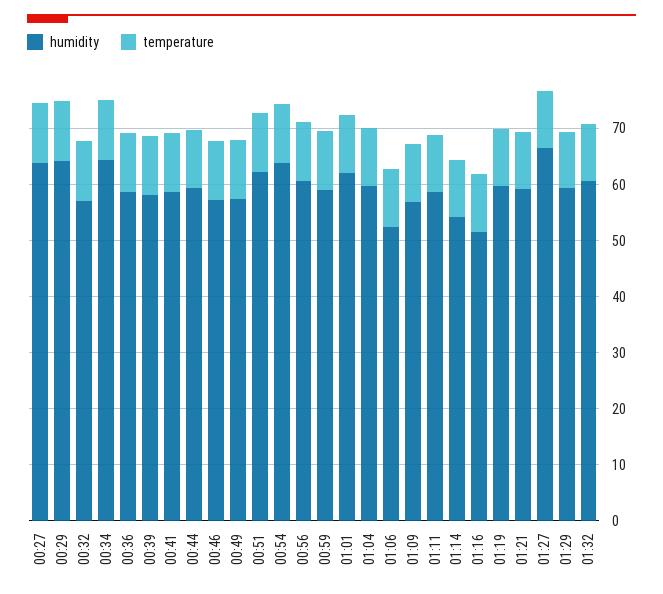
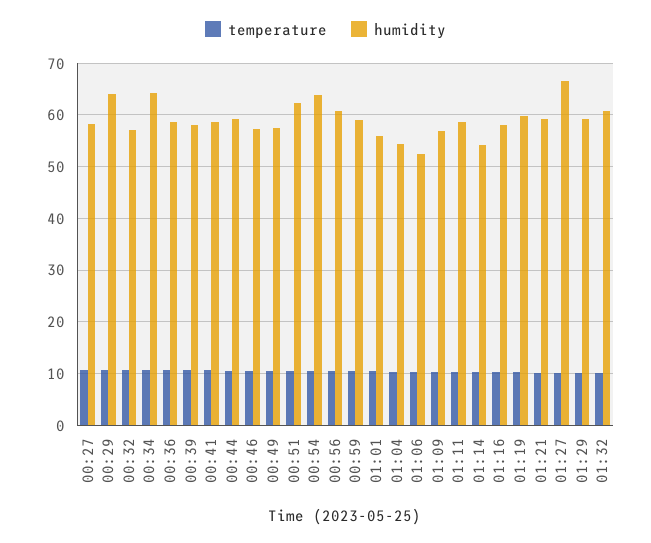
  {
    "humidity": {
-     "00:27": 64,
+     "00:27": 58,
      "00:29": 64,
      "00:32": 58,
      "00:34": 64,
      "00:36": 58,
      "00:39": 58,
      "00:41": 58,
      "00:44": 60,
      "00:46": 58,
      "00:49": 58,
      "00:51": 62,
      "00:54": 64,
      "00:56": 60,
      "00:59": 60,
-     "01:01": 62,
+     "01:01": 56,
-     "01:04": 60,
+     "01:04": 54,
      "01:06": 52,
      "01:09": 56,
      "01:11": 58,
      "01:14": 54,
-     "01:16": 52,
+     "01:16": 58,
      "01:19": 60,
      "01:21": 60,
      "01:27": 66,
      "01:29": 60,
      "01:32": 60
    },
    "temperature": {
      "00:27": 10,
      "00:29": 10,
      "00:32": 10,
      "00:34": 10,
      "00:36": 10,
      "00:39": 10,
      "00:41": 10,
      "00:44": 10,
      "00:46": 10,
      "00:49": 10,
      "00:51": 10,
      "00:54": 10,
      "00:56": 10,
      "00:59": 10,
      "01:01": 10,
      "01:04": 10,
      "01:06": 10,
      "01:09": 10,
      "01:11": 10,
      "01:14": 10,
      "01:16": 10,
      "01:19": 10,
      "01:21": 10,
      "01:27": 10,
      "01:29": 10,
      "01:32": 10
    }
  }

